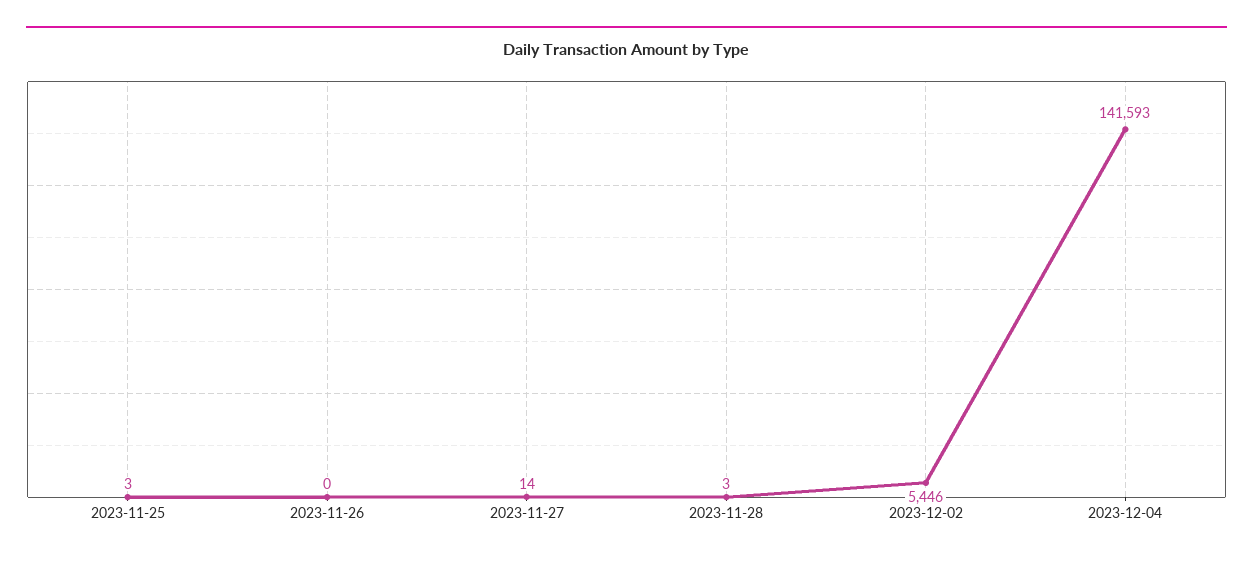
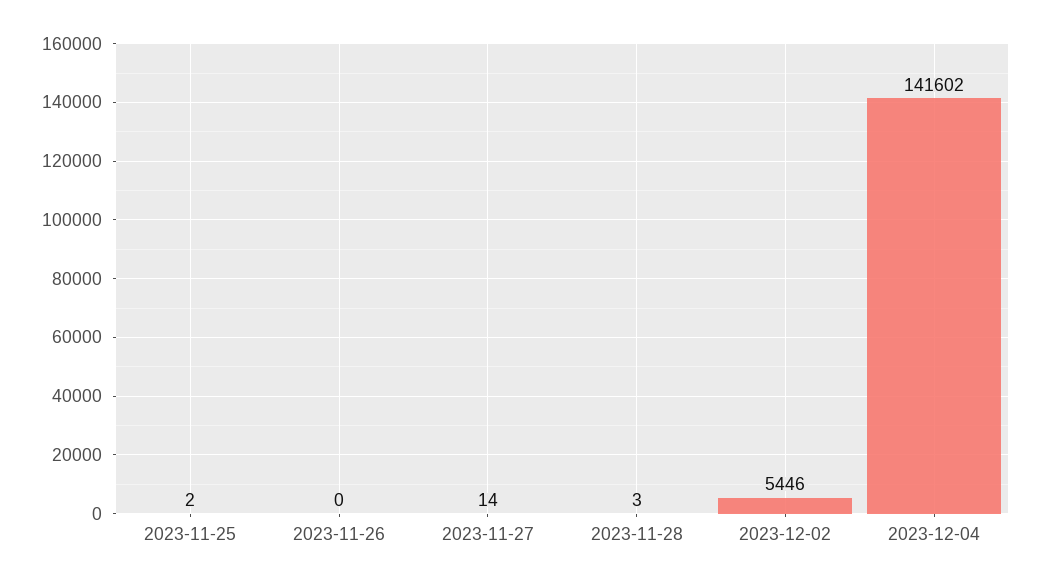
  {
-   "2023-11-25": 3,
+   "2023-11-25": 2,
    "2023-11-26": 0,
    "2023-11-27": 14,
    "2023-11-28": 3,
    "2023-12-02": 5446,
-   "2023-12-04": 141593
+   "2023-12-04": 141602
  }

